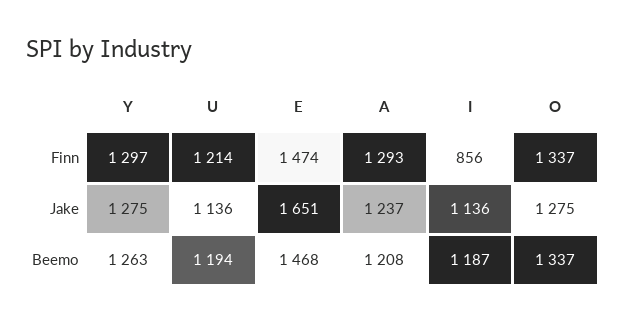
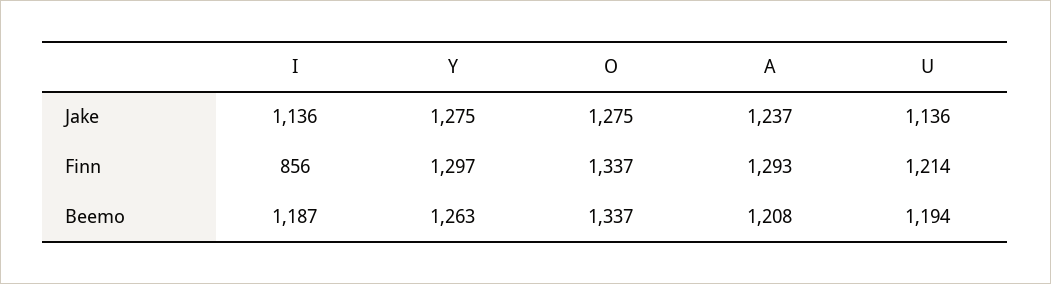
  {
    "Y": {
      "Finn": 1297,
      "Jake": 1275,
      "Beemo": 1263
    },
    "U": {
      "Finn": 1214,
      "Jake": 1136,
      "Beemo": 1194
    },
-   "E": {
-     "Finn": 1474,
-     "Jake": 1651,
-     "Beemo": 1468
-   },
    "A": {
      "Finn": 1293,
      "Jake": 1237,
      "Beemo": 1208
    },
    "I": {
      "Finn": 856,
      "Jake": 1136,
      "Beemo": 1187
    },
    "O": {
      "Finn": 1337,
      "Jake": 1275,
      "Beemo": 1337
    }
  }

